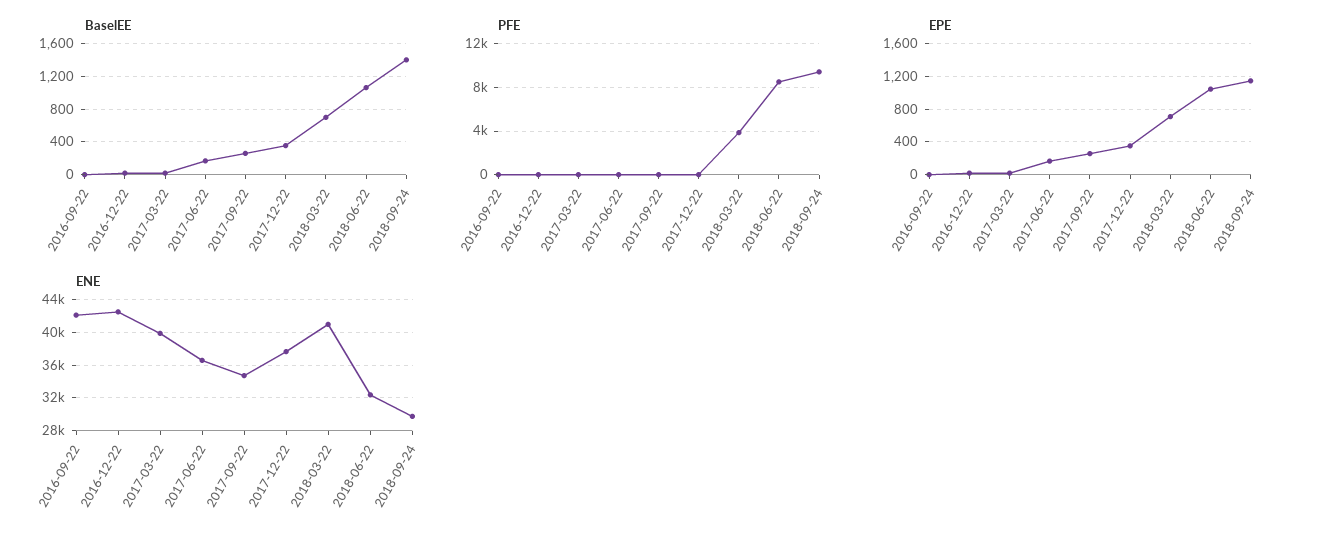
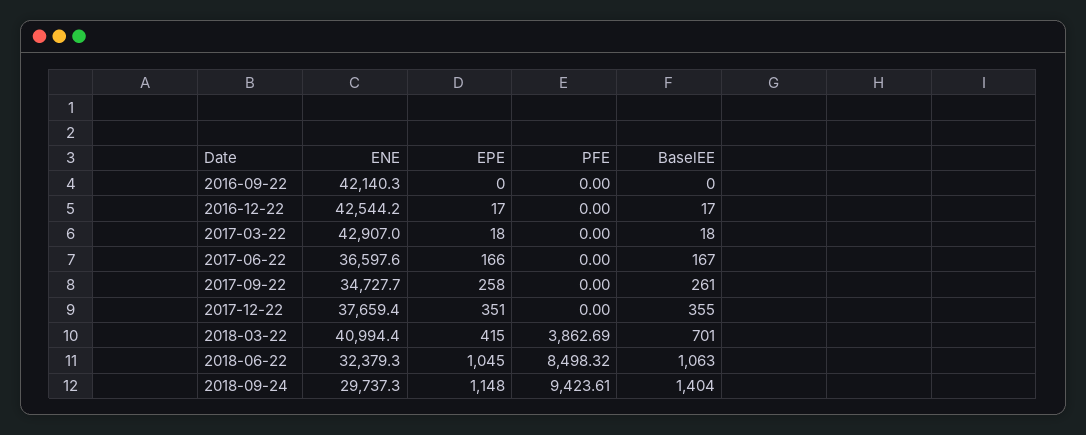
  {
    "BaselEE": {
      "2016-09-22": 0,
      "2016-12-22": 17,
      "2017-03-22": 18,
      "2017-06-22": 167,
      "2017-09-22": 261,
      "2017-12-22": 355,
      "2018-03-22": 701,
      "2018-06-22": 1063,
      "2018-09-24": 1404
    },
    "PFE": {
      "2016-09-22": 0,
      "2016-12-22": 0,
      "2017-03-22": 0,
      "2017-06-22": 0,
      "2017-09-22": 0,
      "2017-12-22": 0,
      "2018-03-22": 3862.69,
      "2018-06-22": 8498.32,
      "2018-09-24": 9423.61
    },
    "EPE": {
      "2016-09-22": 0,
      "2016-12-22": 17,
      "2017-03-22": 18,
      "2017-06-22": 166,
      "2017-09-22": 258,
      "2017-12-22": 351,
-     "2018-03-22": 700,
+     "2018-03-22": 415,
      "2018-06-22": 1045,
      "2018-09-24": 1148
    },
    "ENE": {
      "2016-09-22": 42140.3,
      "2016-12-22": 42544.2,
-     "2017-03-22": 40000,
+     "2017-03-22": 42907,
      "2017-06-22": 36597.6,
      "2017-09-22": 34727.7,
      "2017-12-22": 37659.4,
      "2018-03-22": 40994.4,
      "2018-06-22": 32379.3,
      "2018-09-24": 29737.3
    }
  }

